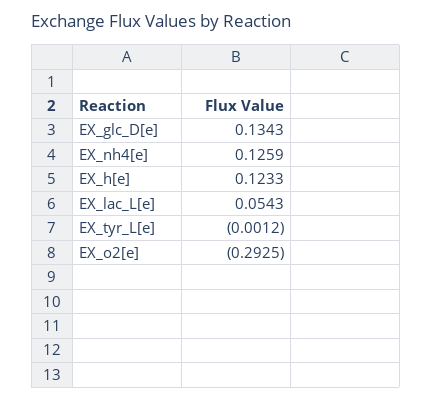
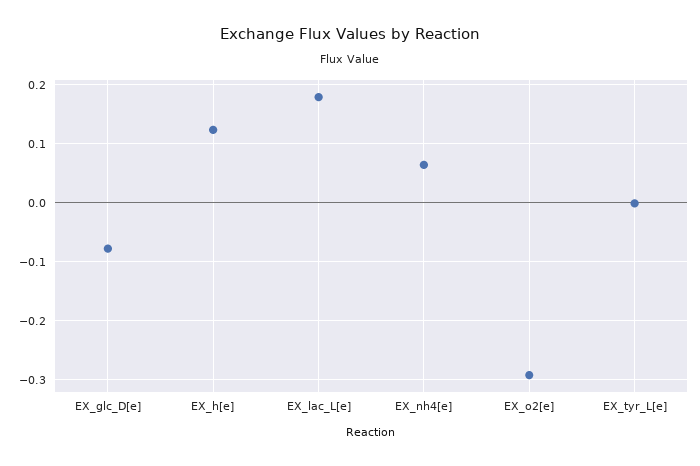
  {
-   "EX_glc_D[e]": 0.1343,
+   "EX_glc_D[e]": -0.08,
-   "EX_nh4[e]": 0.1259,
+   "EX_nh4[e]": 0.06,
    "EX_h[e]": 0.1233,
-   "EX_lac_L[e]": 0.0543,
+   "EX_lac_L[e]": 0.18,
    "EX_tyr_L[e]": -0.0012,
    "EX_o2[e]": -0.2925
  }

